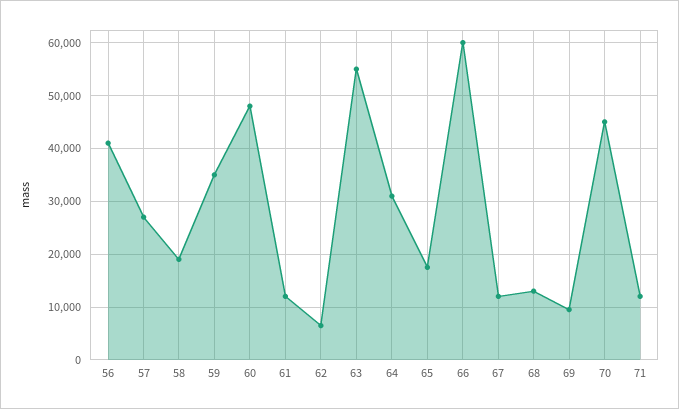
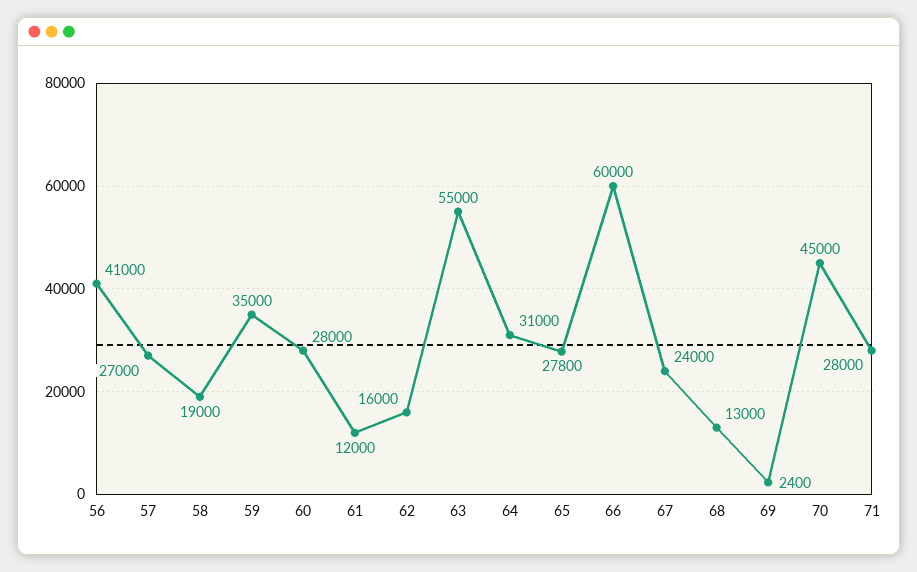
  {
    "56": 41000,
    "57": 27000,
    "58": 19000,
    "59": 35000,
-   "60": 48000,
+   "60": 28000,
    "61": 12000,
-   "62": 6000,
+   "62": 16000,
    "63": 55000,
    "64": 31000,
-   "65": 18000,
+   "65": 27800,
    "66": 60000,
-   "67": 12000,
+   "67": 24000,
    "68": 13000,
-   "69": 10000,
+   "69": 2400,
    "70": 45000,
-   "71": 12000
+   "71": 28000
  }

